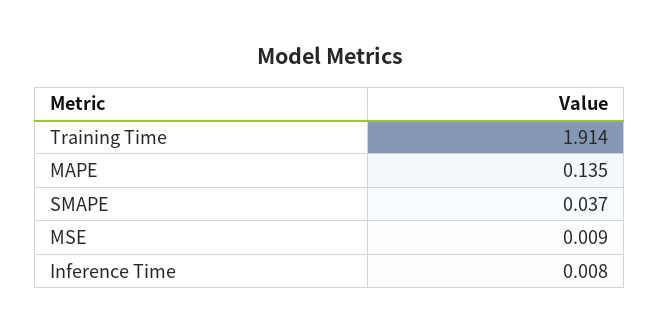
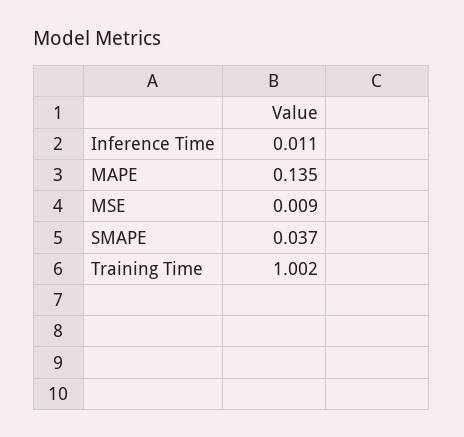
  {
-   "Training Time": 1.914,
+   "Training Time": 1.002,
    "MAPE": 0.135,
    "SMAPE": 0.037,
    "MSE": 0.009,
-   "Inference Time": 0.008
+   "Inference Time": 0.011
  }

